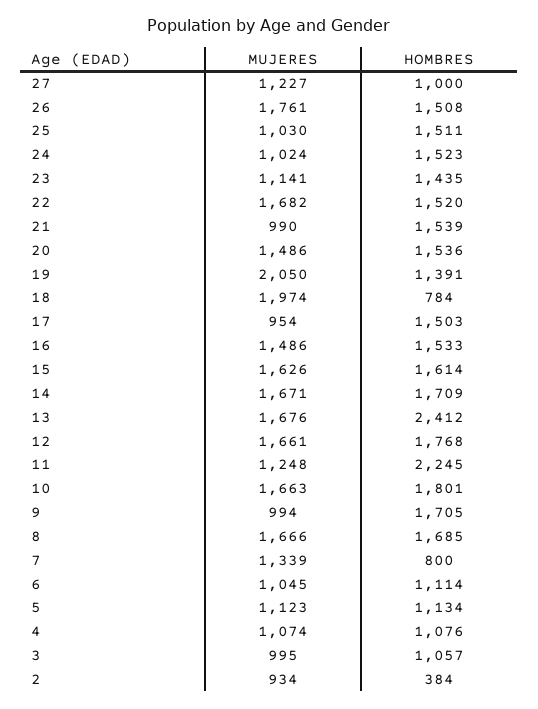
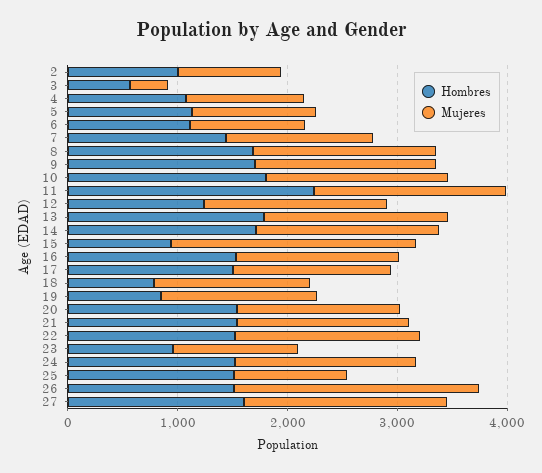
  {
    "MUJERES": {
-     "27": 1227,
+     "27": 1800,
-     "26": 1761,
+     "26": 2200,
      "25": 1030,
-     "24": 1024,
+     "24": 1600,
      "23": 1141,
      "22": 1682,
-     "21": 990,
+     "21": 1600,
      "20": 1486,
-     "19": 2050,
+     "19": 1400,
-     "18": 1974,
+     "18": 1400,
-     "17": 954,
+     "17": 1400,
      "16": 1486,
-     "15": 1626,
+     "15": 2200,
      "14": 1671,
      "13": 1676,
      "12": 1661,
-     "11": 1248,
+     "11": 1800,
      "10": 1663,
-     "9": 994,
+     "9": 1600,
      "8": 1666,
      "7": 1339,
      "6": 1045,
      "5": 1123,
      "4": 1074,
-     "3": 995,
+     "3": 400,
      "2": 934
    },
    "HOMBRES": {
-     "27": 1000,
+     "27": 1600,
      "26": 1508,
      "25": 1511,
      "24": 1523,
-     "23": 1435,
+     "23": 1000,
      "22": 1520,
      "21": 1539,
      "20": 1536,
-     "19": 1391,
+     "19": 800,
      "18": 784,
      "17": 1503,
      "16": 1533,
-     "15": 1614,
+     "15": 1000,
      "14": 1709,
-     "13": 2412,
+     "13": 1800,
-     "12": 1768,
+     "12": 1200,
      "11": 2245,
      "10": 1801,
      "9": 1705,
      "8": 1685,
-     "7": 800,
+     "7": 1400,
      "6": 1114,
      "5": 1134,
      "4": 1076,
-     "3": 1057,
+     "3": 600,
-     "2": 384
+     "2": 1000
    }
  }

